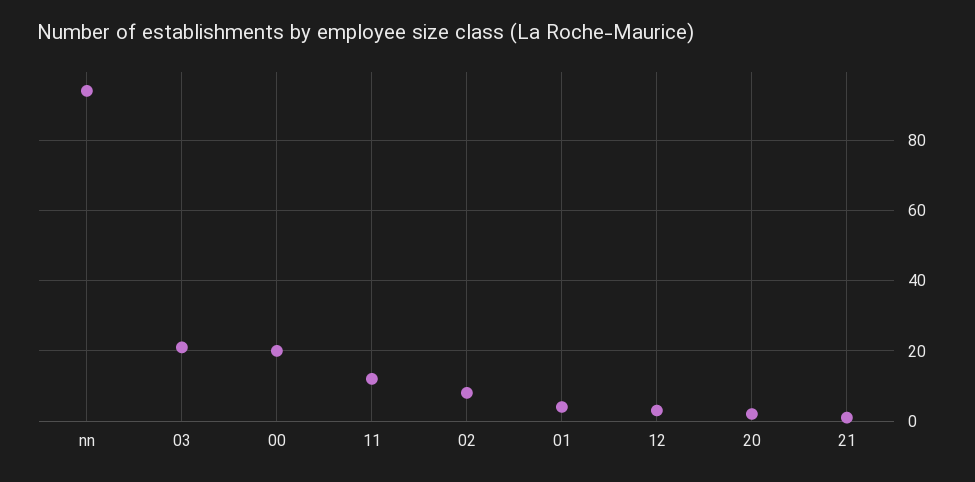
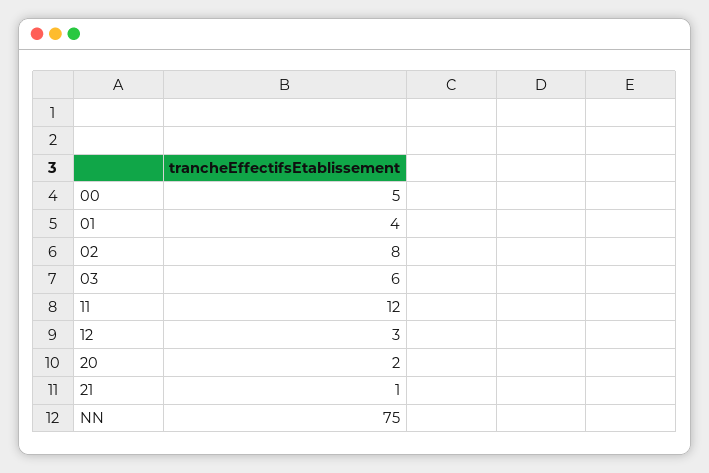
  {
-   "nn": 95,
+   "nn": 75,
-   "03": 20,
+   "03": 6,
-   "00": 20,
+   "00": 5,
    "11": 12,
    "02": 8,
    "01": 4,
    "12": 3,
    "20": 2,
    "21": 1
  }

